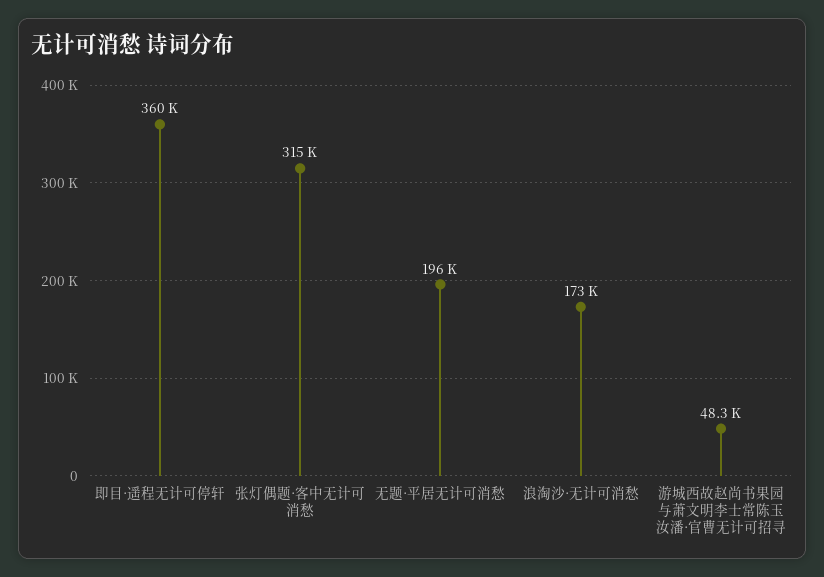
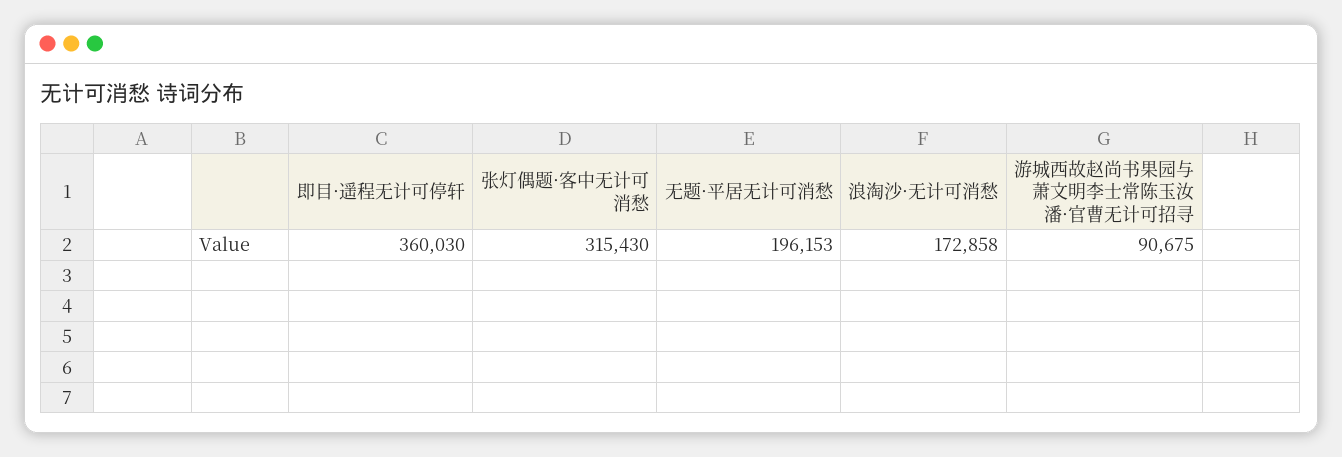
  {
    "即目·遥程无计可停轩": 360030,
    "张灯偶题·客中无计可消愁": 315430,
    "无题·平居无计可消愁": 196153,
    "浪淘沙·无计可消愁": 172858,
-   "游城西故赵尚书果园与萧文明李士常陈玉汝潘·官曹无计可招寻": 48300
+   "游城西故赵尚书果园与萧文明李士常陈玉汝潘·官曹无计可招寻": 90675
  }

